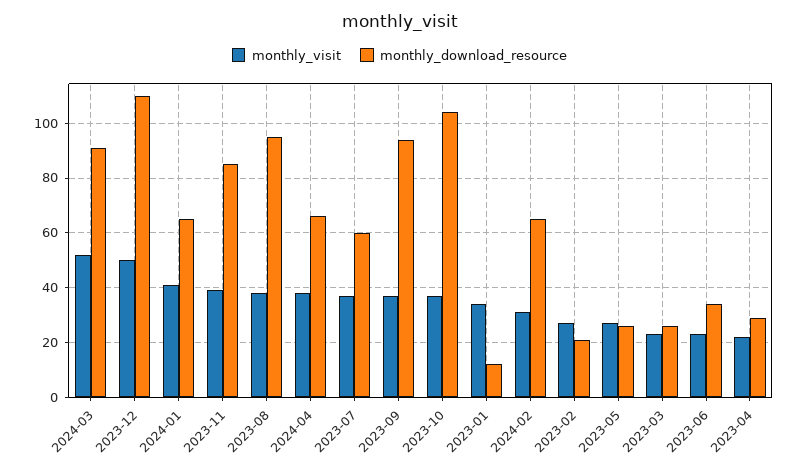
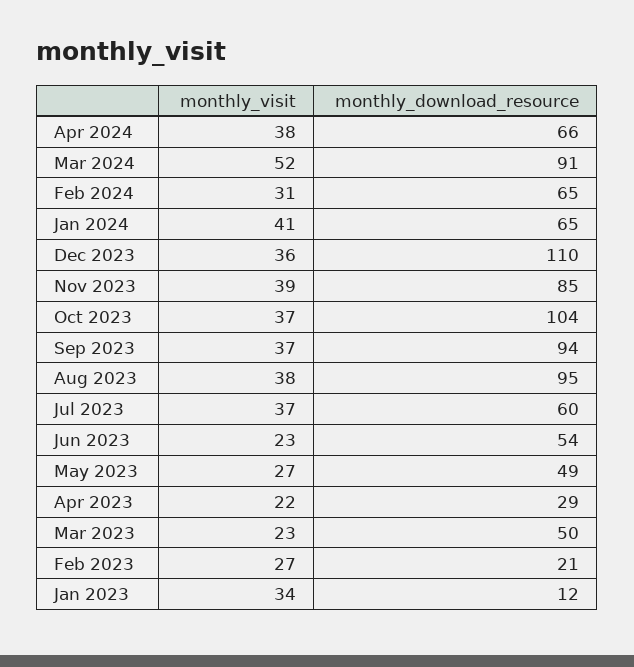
  {
    "monthly_visit": {
      "2024-03": 52,
-     "2023-12": 50,
+     "2023-12": 36,
      "2024-01": 41,
      "2023-11": 39,
      "2023-08": 38,
      "2024-04": 38,
      "2023-07": 37,
      "2023-09": 37,
      "2023-10": 37,
      "2023-01": 34,
      "2024-02": 31,
      "2023-02": 27,
      "2023-05": 27,
      "2023-03": 23,
      "2023-06": 23,
      "2023-04": 22
    },
    "monthly_download_resource": {
      "2024-03": 91,
      "2023-12": 110,
      "2024-01": 65,
      "2023-11": 85,
      "2023-08": 95,
      "2024-04": 66,
      "2023-07": 60,
      "2023-09": 94,
      "2023-10": 104,
      "2023-01": 12,
      "2024-02": 65,
      "2023-02": 21,
-     "2023-05": 25,
+     "2023-05": 49,
-     "2023-03": 25,
+     "2023-03": 50,
-     "2023-06": 35,
+     "2023-06": 54,
      "2023-04": 29
    }
  }

